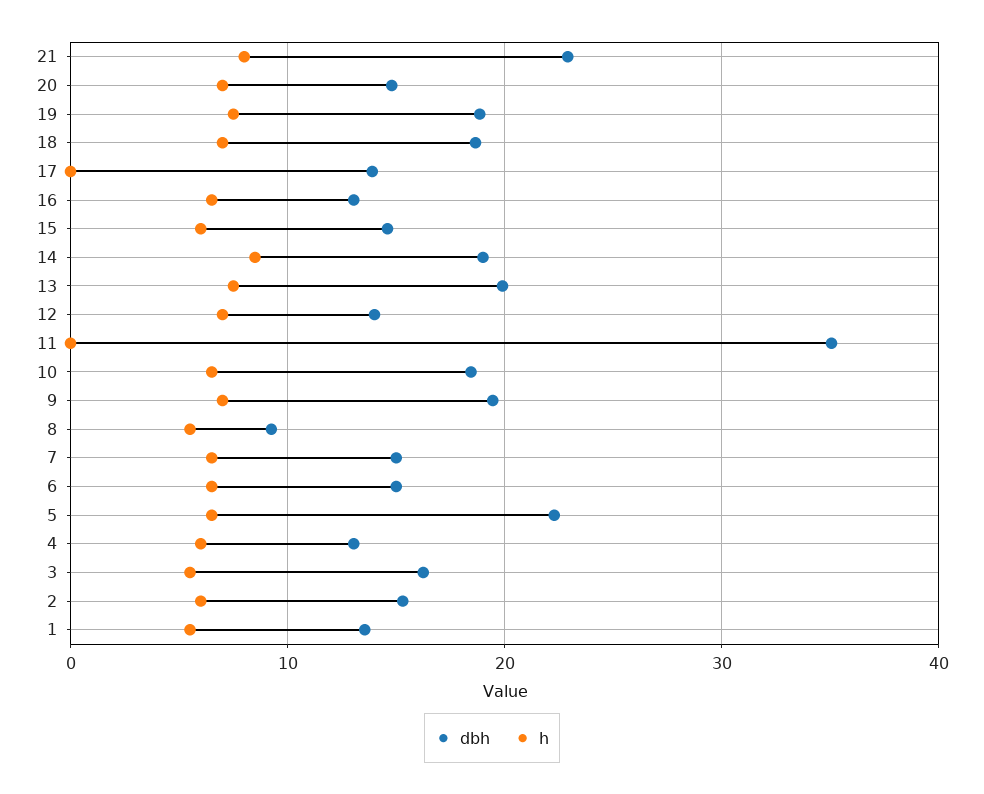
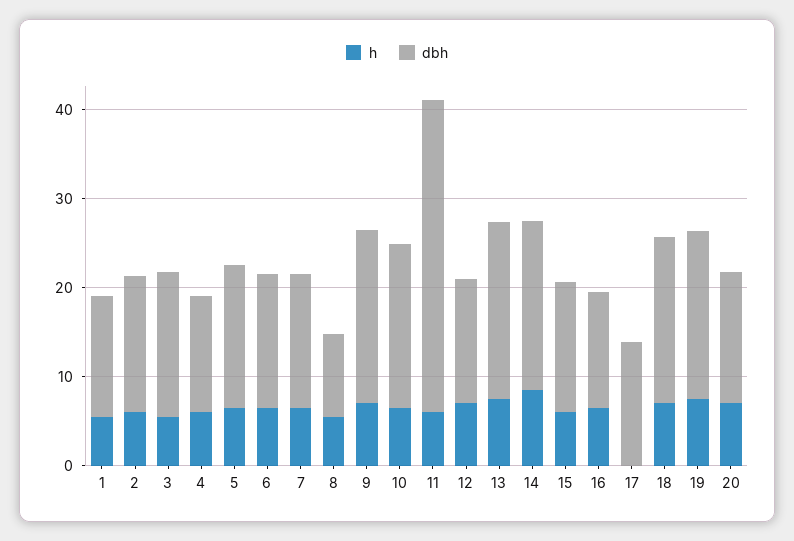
  {
    "dbh": {
-     "21": 23,
      "20": 15,
      "19": 19,
      "18": 19,
      "17": 14,
      "16": 13,
      "15": 15,
      "14": 19,
      "13": 20,
      "12": 14,
      "11": 35,
      "10": 18,
      "9": 19,
      "8": 9,
      "7": 15,
      "6": 15,
-     "5": 22,
+     "5": 16,
      "4": 13,
      "3": 16,
      "2": 15,
      "1": 14
    },
    "h": {
-     "21": 8,
      "20": 7,
      "19": 8,
      "18": 7,
      "17": 0,
      "16": 7,
      "15": 6,
      "14": 9,
      "13": 8,
      "12": 7,
-     "11": 0,
+     "11": 6,
      "10": 7,
      "9": 7,
      "8": 6,
      "7": 7,
      "6": 7,
      "5": 7,
      "4": 6,
      "3": 6,
      "2": 6,
      "1": 6
    }
  }

